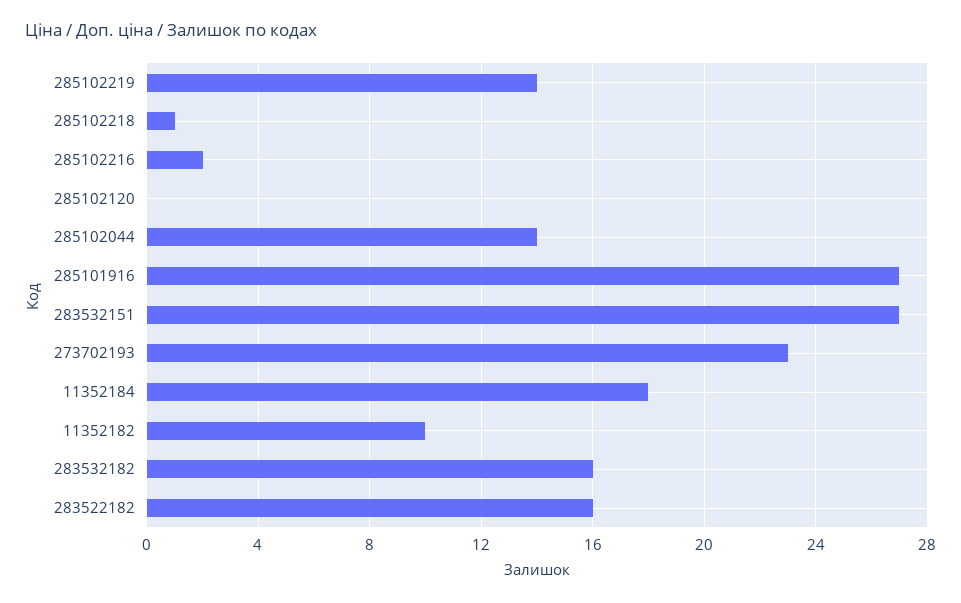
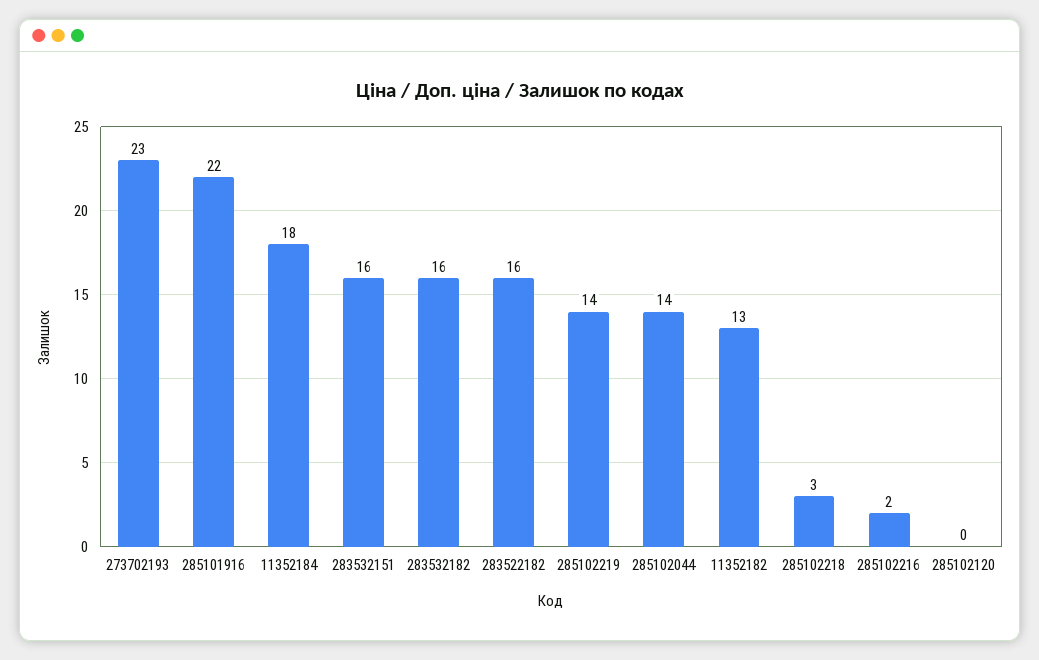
  {
    "285102219": 14,
-   "285102218": 1,
+   "285102218": 3,
    "285102216": 2,
    "285102120": 0,
    "285102044": 14,
-   "285101916": 27,
+   "285101916": 22,
-   "283532151": 27,
+   "283532151": 16,
    "273702193": 23,
    "11352184": 18,
-   "11352182": 10,
+   "11352182": 13,
    "283532182": 16,
    "283522182": 16
  }

